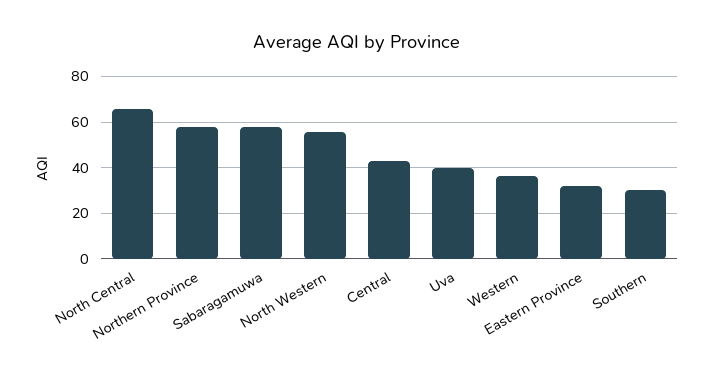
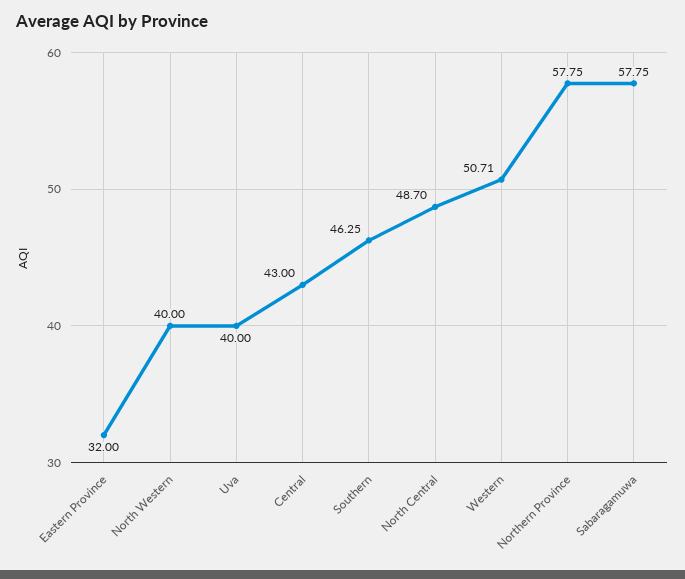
  {
-   "North Central": 65,
+   "North Central": 48.7,
    "Northern Province": 57.75,
    "Sabaragamuwa": 57.75,
-   "North Western": 55,
+   "North Western": 40,
    "Central": 43,
    "Uva": 40,
-   "Western": 35,
+   "Western": 50.71,
    "Eastern Province": 32,
-   "Southern": 30
+   "Southern": 46.25
  }

